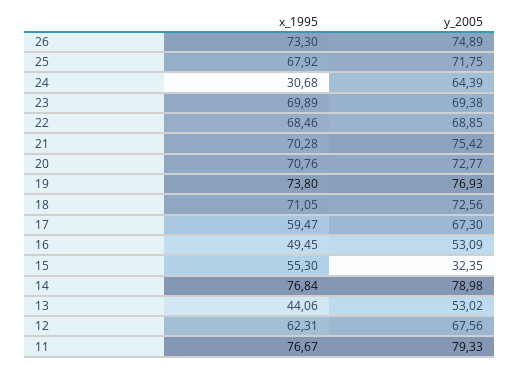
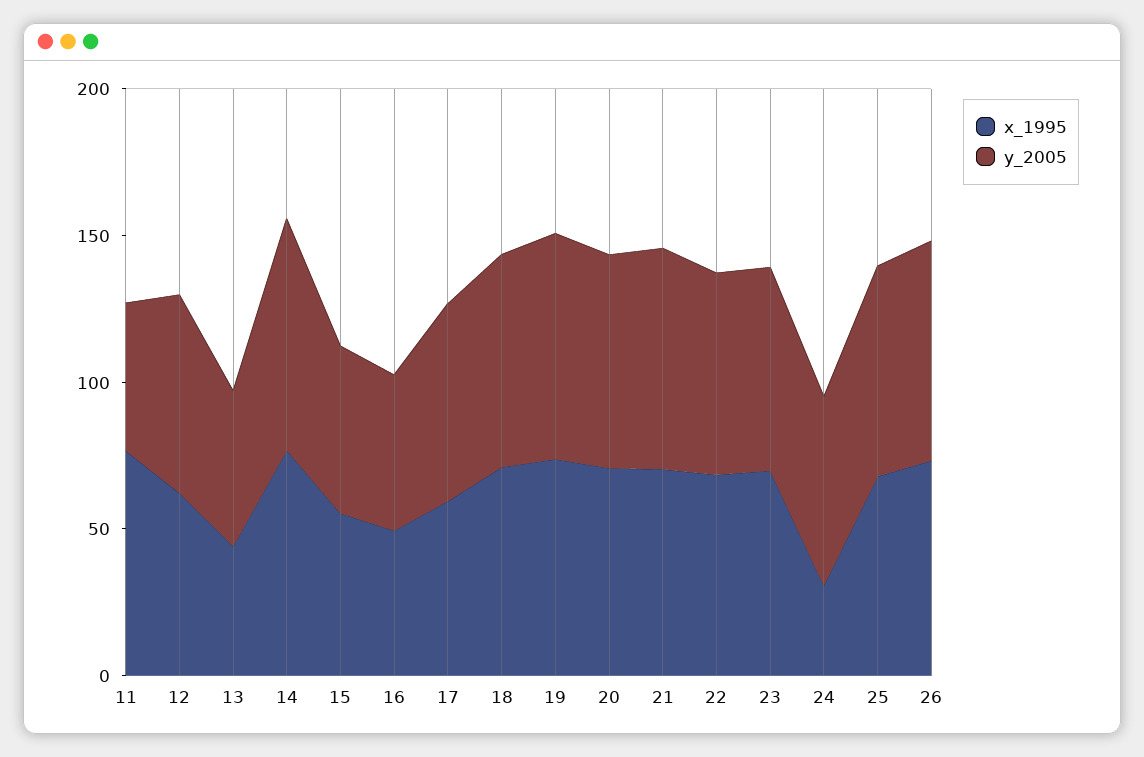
  {
    "x_1995": {
      "26": 73.3,
      "25": 67.92,
      "24": 30.68,
      "23": 69.89,
      "22": 68.46,
      "21": 70.28,
      "20": 70.76,
      "19": 73.8,
      "18": 71.05,
      "17": 59.47,
      "16": 49.45,
      "15": 55.3,
      "14": 76.84,
      "13": 44.06,
      "12": 62.31,
      "11": 76.67
    },
    "y_2005": {
      "26": 74.89,
      "25": 71.75,
      "24": 64.39,
      "23": 69.38,
      "22": 68.85,
      "21": 75.42,
      "20": 72.77,
      "19": 76.93,
      "18": 72.56,
      "17": 67.3,
      "16": 53.09,
-     "15": 32.35,
+     "15": 60,
      "14": 78.98,
      "13": 53.02,
      "12": 67.56,
-     "11": 79.33
+     "11": 50
    }
  }

